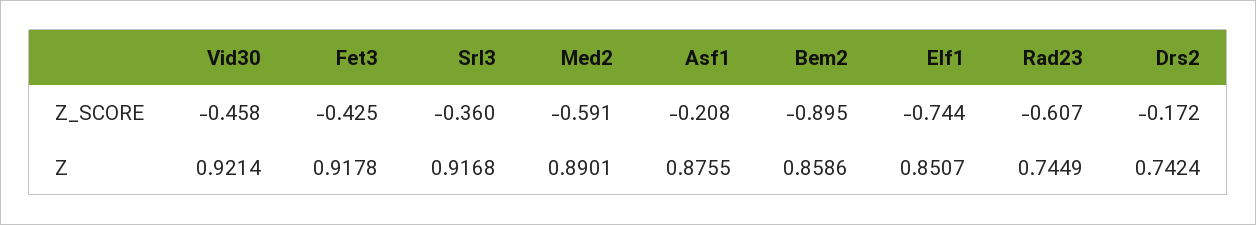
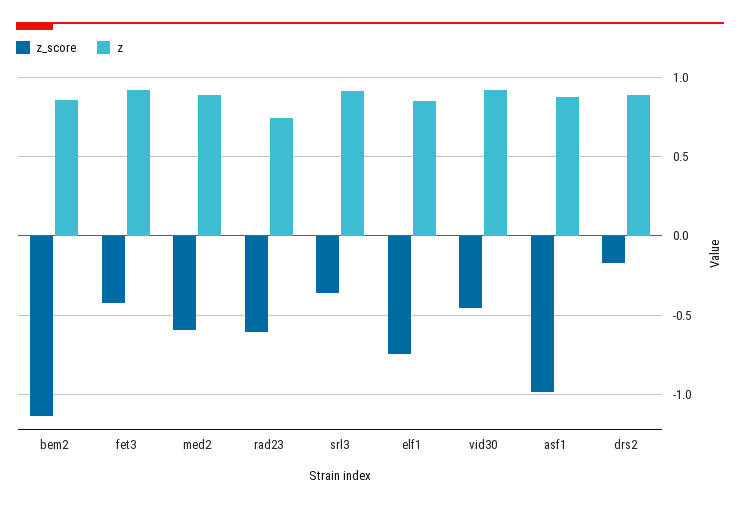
  {
    "Z_SCORE": {
      "Vid30": -0.458,
      "Fet3": -0.425,
      "Srl3": -0.36,
      "Med2": -0.591,
-     "Asf1": -0.208,
+     "Asf1": -1,
-     "Bem2": -0.895,
+     "Bem2": -1.15,
      "Elf1": -0.744,
      "Rad23": -0.607,
      "Drs2": -0.172
    },
    "Z": {
      "Vid30": 0.9214,
      "Fet3": 0.9178,
      "Srl3": 0.9168,
      "Med2": 0.8901,
      "Asf1": 0.8755,
      "Bem2": 0.8586,
      "Elf1": 0.8507,
      "Rad23": 0.7449,
-     "Drs2": 0.7424
+     "Drs2": 0.9
    }
  }

